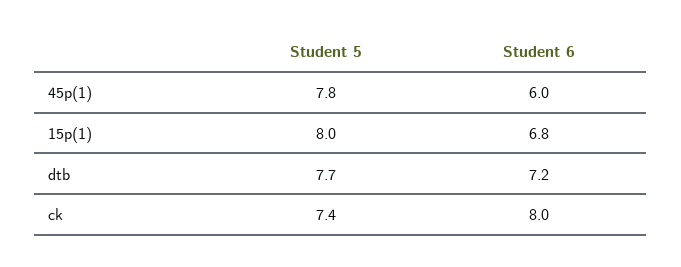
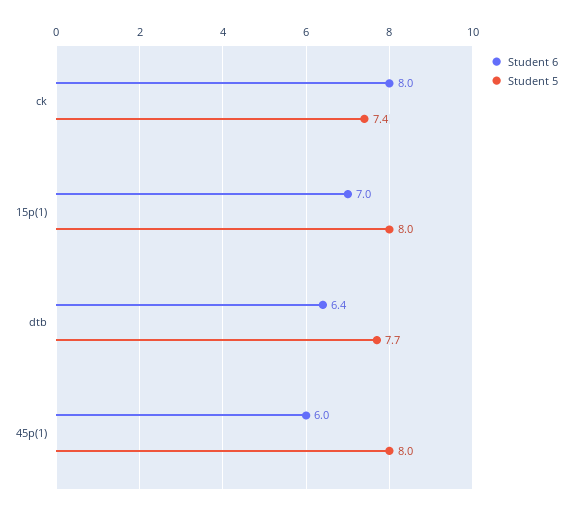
  {
    "Student 5": {
-     "45p(1)": 7.8,
+     "45p(1)": 8,
      "15p(1)": 8,
      "dtb": 7.7,
      "ck": 7.4
    },
    "Student 6": {
      "45p(1)": 6,
-     "15p(1)": 6.8,
+     "15p(1)": 7,
-     "dtb": 7.2,
+     "dtb": 6.4,
      "ck": 8
    }
  }

